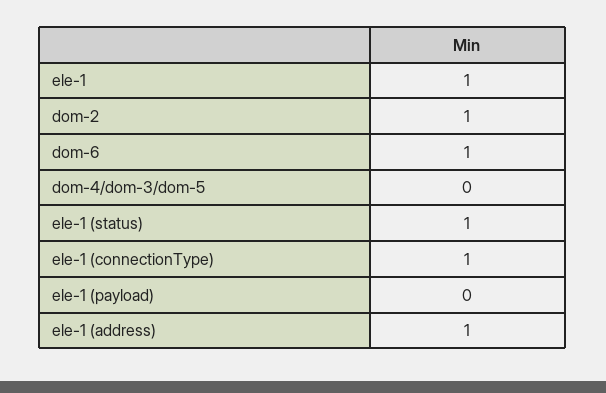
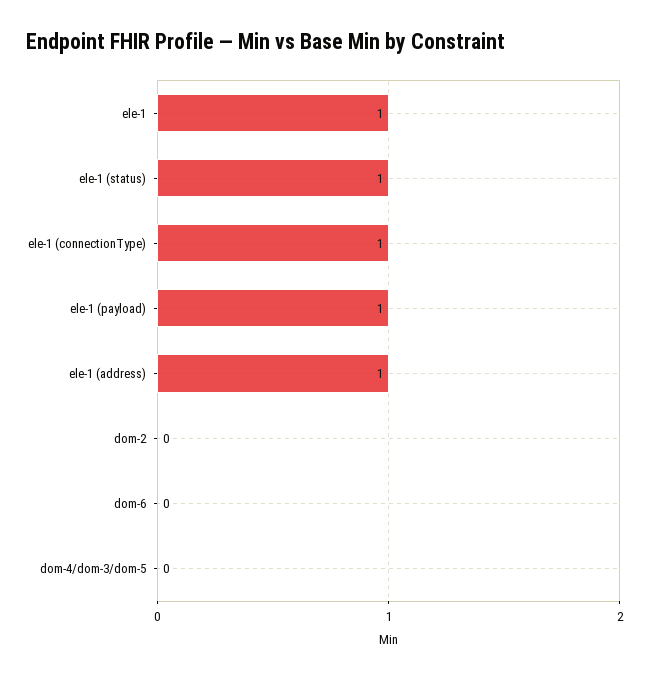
  {
    "ele-1": 1,
-   "dom-2": 1,
+   "dom-2": 0,
-   "dom-6": 1,
+   "dom-6": 0,
    "dom-4/dom-3/dom-5": 0,
    "ele-1 (status)": 1,
    "ele-1 (connectionType)": 1,
-   "ele-1 (payload)": 0,
+   "ele-1 (payload)": 1,
    "ele-1 (address)": 1
  }

